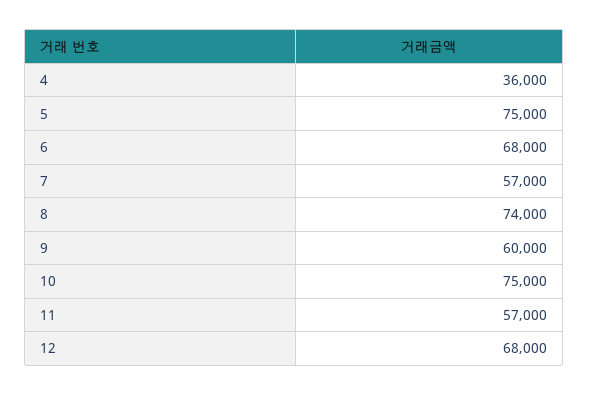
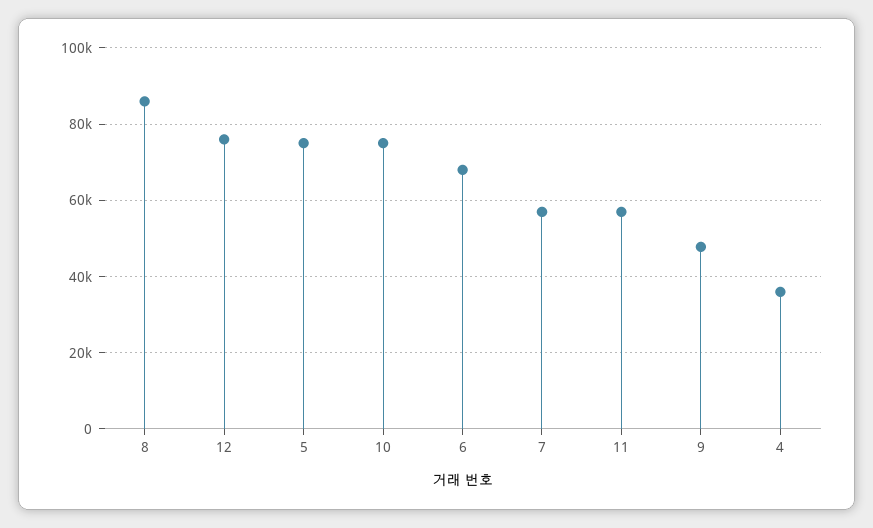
  {
    "4": 36000,
    "5": 75000,
    "6": 68000,
    "7": 57000,
-   "8": 74000,
+   "8": 86000,
-   "9": 60000,
+   "9": 48000,
    "10": 75000,
    "11": 57000,
-   "12": 68000
+   "12": 76000
  }

